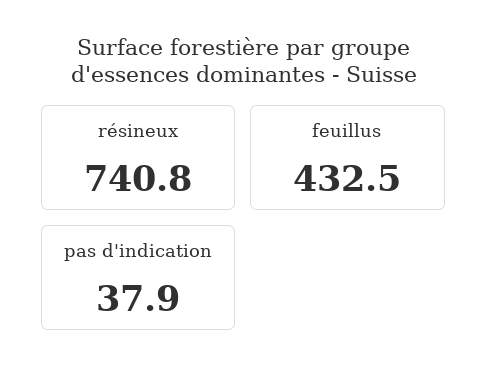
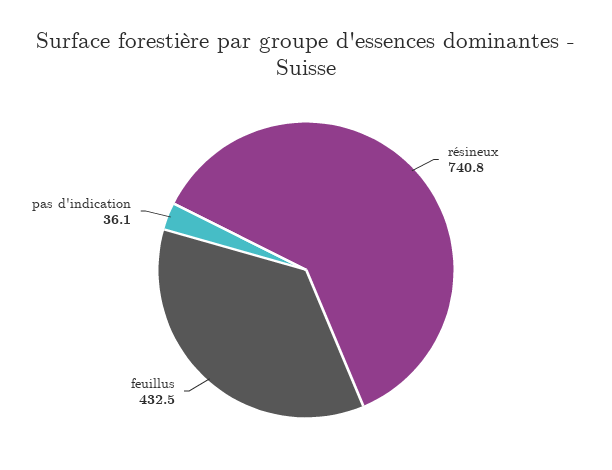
  {
    "résineux": 740.8,
    "feuillus": 432.5,
-   "pas d'indication": 37.9
+   "pas d'indication": 36.1
  }

